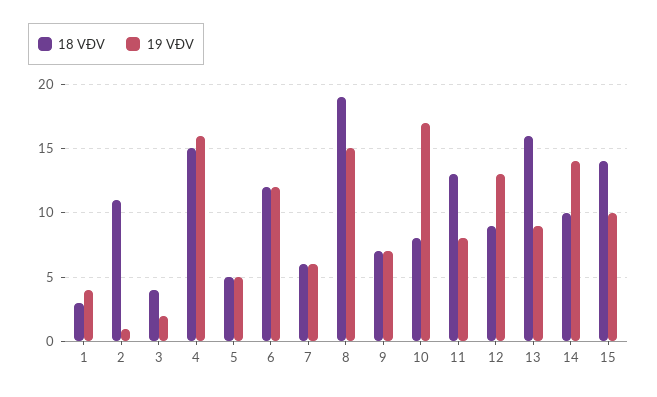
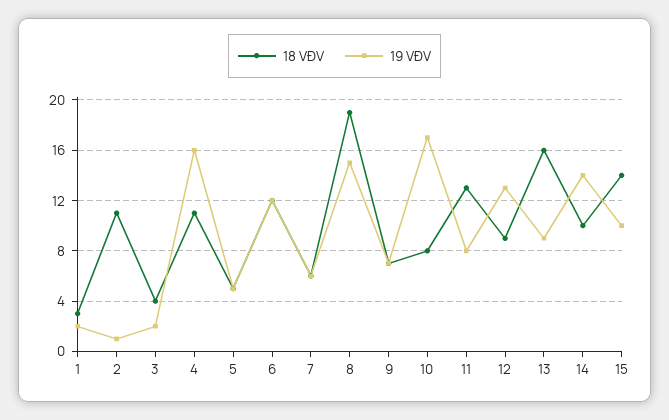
  {
    "18 VĐV": {
      "1": 3,
      "2": 11,
      "3": 4,
-     "4": 15,
+     "4": 11,
      "5": 5,
      "6": 12,
      "7": 6,
      "8": 19,
      "9": 7,
      "10": 8,
      "11": 13,
      "12": 9,
      "13": 16,
      "14": 10,
      "15": 14
    },
    "19 VĐV": {
-     "1": 4,
+     "1": 2,
      "2": 1,
      "3": 2,
      "4": 16,
      "5": 5,
      "6": 12,
      "7": 6,
      "8": 15,
      "9": 7,
      "10": 17,
      "11": 8,
      "12": 13,
      "13": 9,
      "14": 14,
      "15": 10
    }
  }

